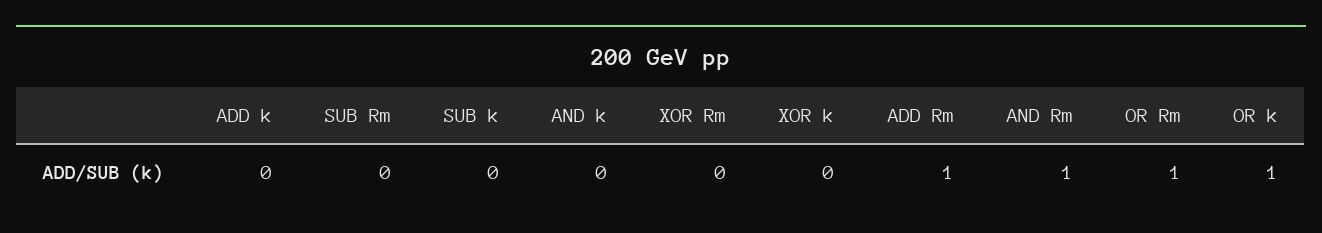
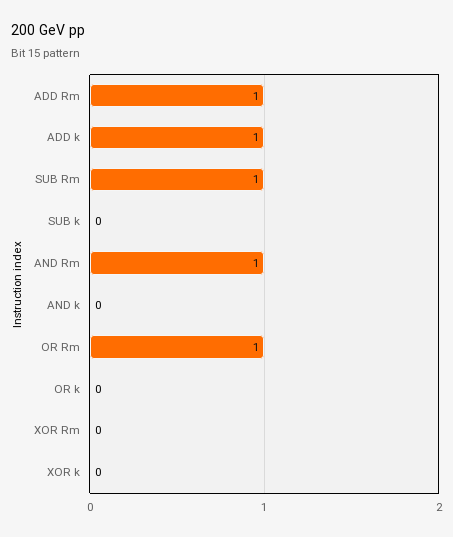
  {
-   "ADD k": 0,
+   "ADD k": 1,
-   "SUB Rm": 0,
+   "SUB Rm": 1,
    "SUB k": 0,
    "AND k": 0,
    "XOR Rm": 0,
    "XOR k": 0,
    "ADD Rm": 1,
    "AND Rm": 1,
    "OR Rm": 1,
-   "OR k": 1
+   "OR k": 0
  }

